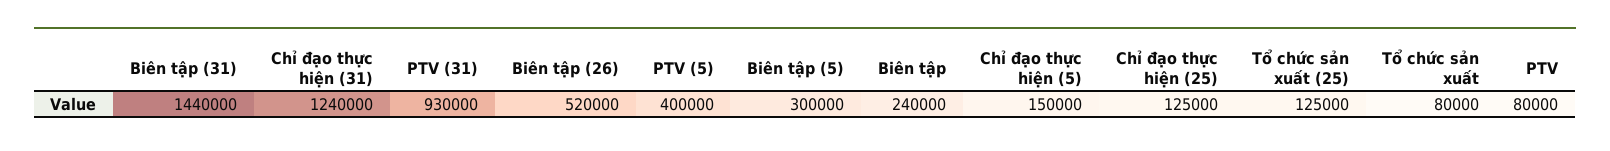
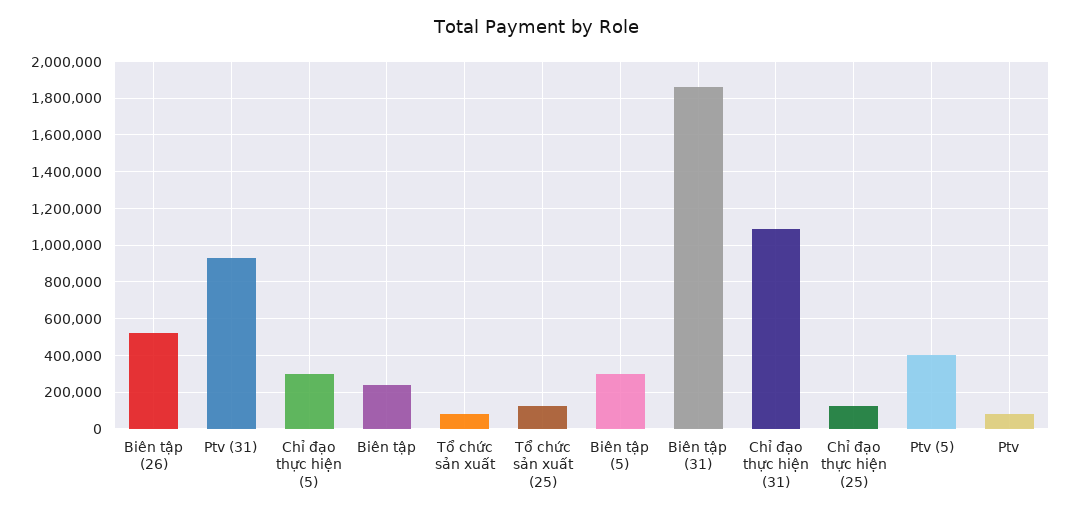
  {
-   "Biên tập (31)": 1440000,
+   "Biên tập (31)": 1850000,
-   "Chỉ đạo thực hiện (31)": 1240000,
+   "Chỉ đạo thực hiện (31)": 1100000,
    "PTV (31)": 930000,
    "Biên tập (26)": 520000,
    "PTV (5)": 400000,
    "Biên tập (5)": 300000,
    "Biên tập": 240000,
-   "Chỉ đạo thực hiện (5)": 150000,
+   "Chỉ đạo thực hiện (5)": 300000,
    "Chỉ đạo thực hiện (25)": 125000,
    "Tổ chức sản xuất (25)": 125000,
    "Tổ chức sản xuất": 80000,
    "PTV": 80000
  }

